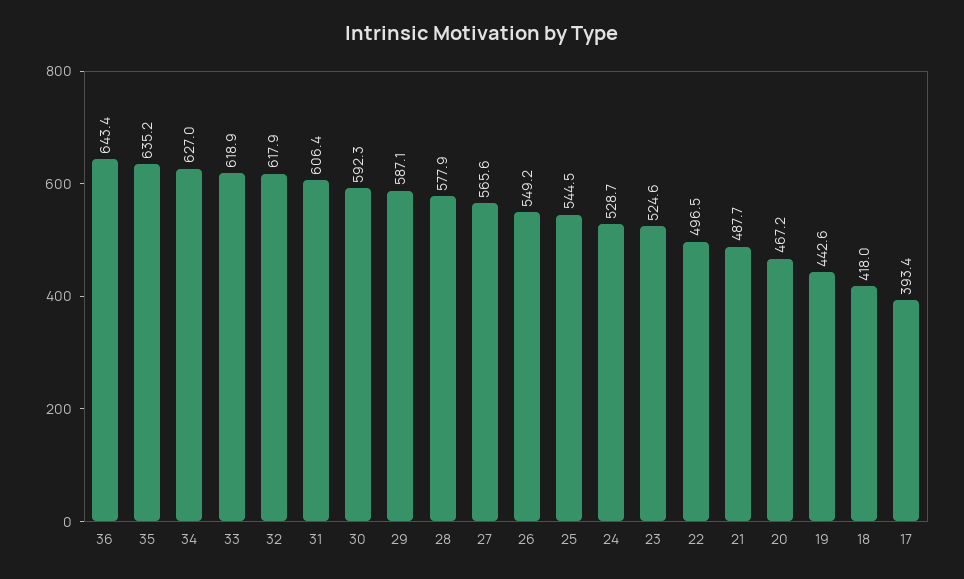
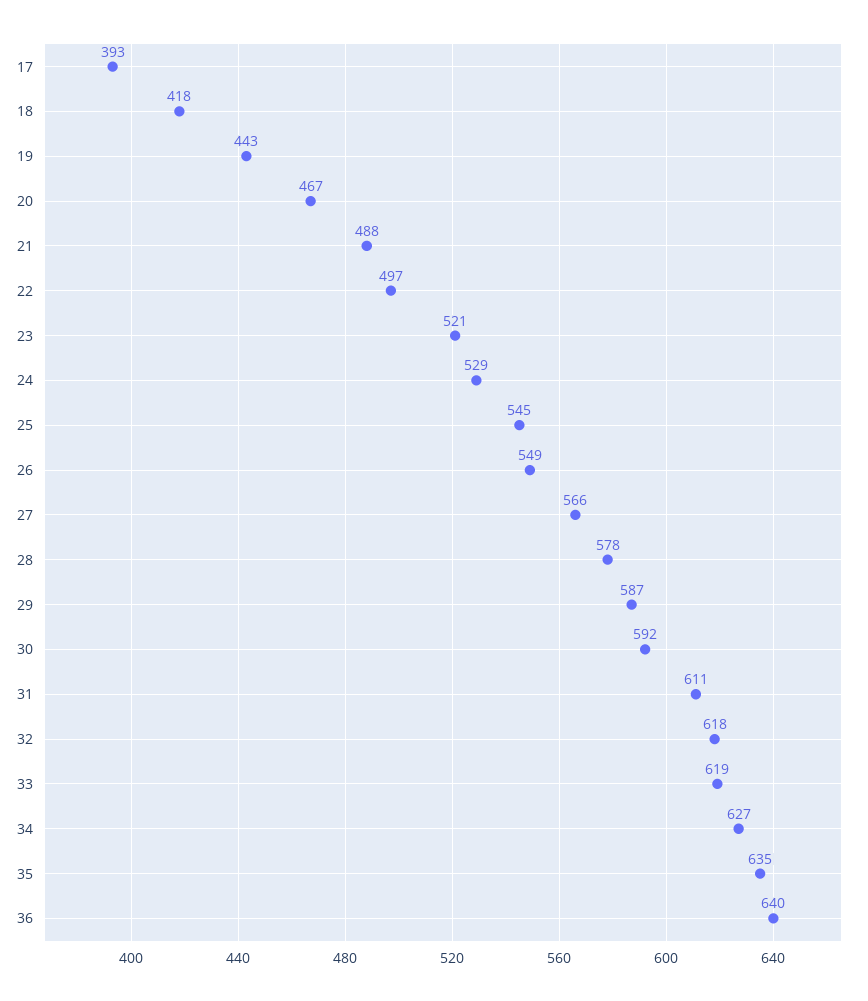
  {
-   "36": 643.4,
+   "36": 640,
    "35": 635.2,
    "34": 627,
    "33": 618.9,
    "32": 617.9,
-   "31": 606.4,
+   "31": 611,
    "30": 592.3,
    "29": 587.1,
    "28": 577.9,
    "27": 565.6,
    "26": 549.2,
    "25": 544.5,
    "24": 528.7,
-   "23": 524.6,
+   "23": 521,
    "22": 496.5,
    "21": 487.7,
    "20": 467.2,
    "19": 442.6,
    "18": 418,
    "17": 393.4
  }

